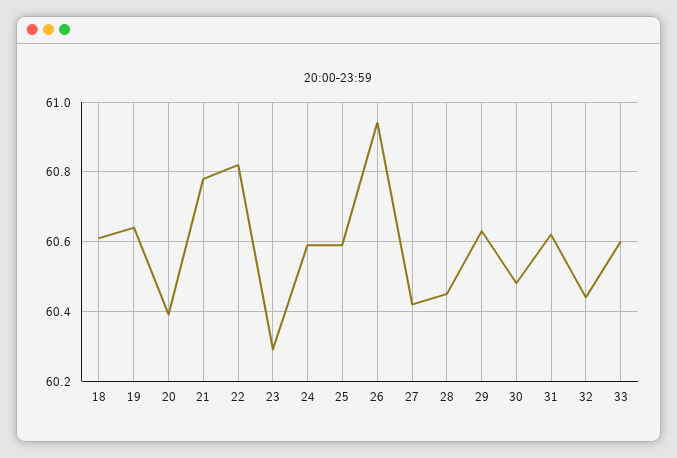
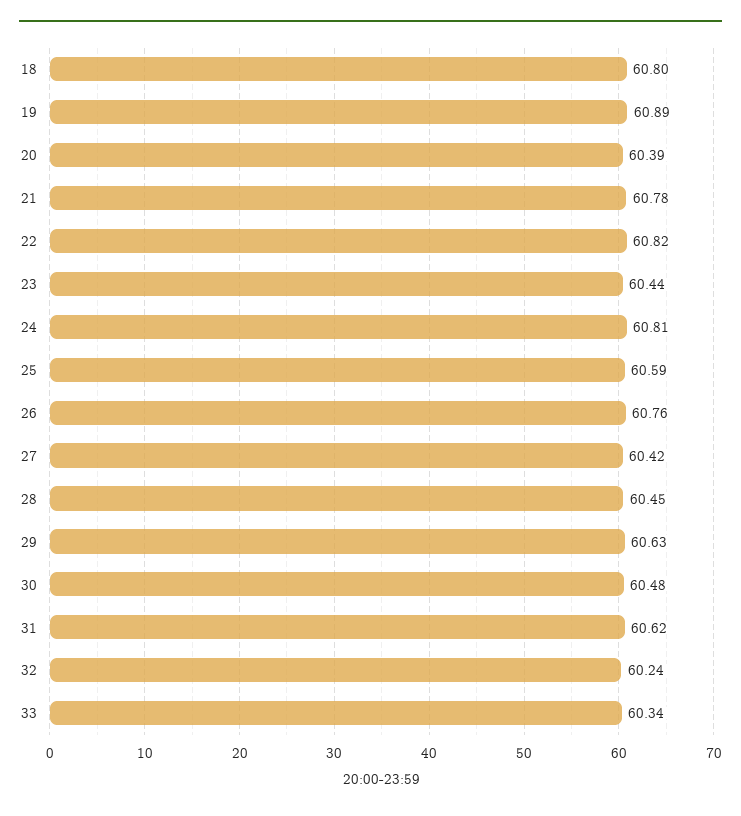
  {
-   "18": 60.6,
+   "18": 60.8,
-   "19": 60.65,
+   "19": 60.89,
    "20": 60.39,
    "21": 60.78,
    "22": 60.82,
-   "23": 60.3,
+   "23": 60.44,
-   "24": 60.6,
+   "24": 60.81,
    "25": 60.59,
-   "26": 60.95,
+   "26": 60.76,
    "27": 60.42,
    "28": 60.45,
    "29": 60.63,
    "30": 60.48,
    "31": 60.62,
-   "32": 60.45,
+   "32": 60.24,
-   "33": 60.6
+   "33": 60.34
  }

